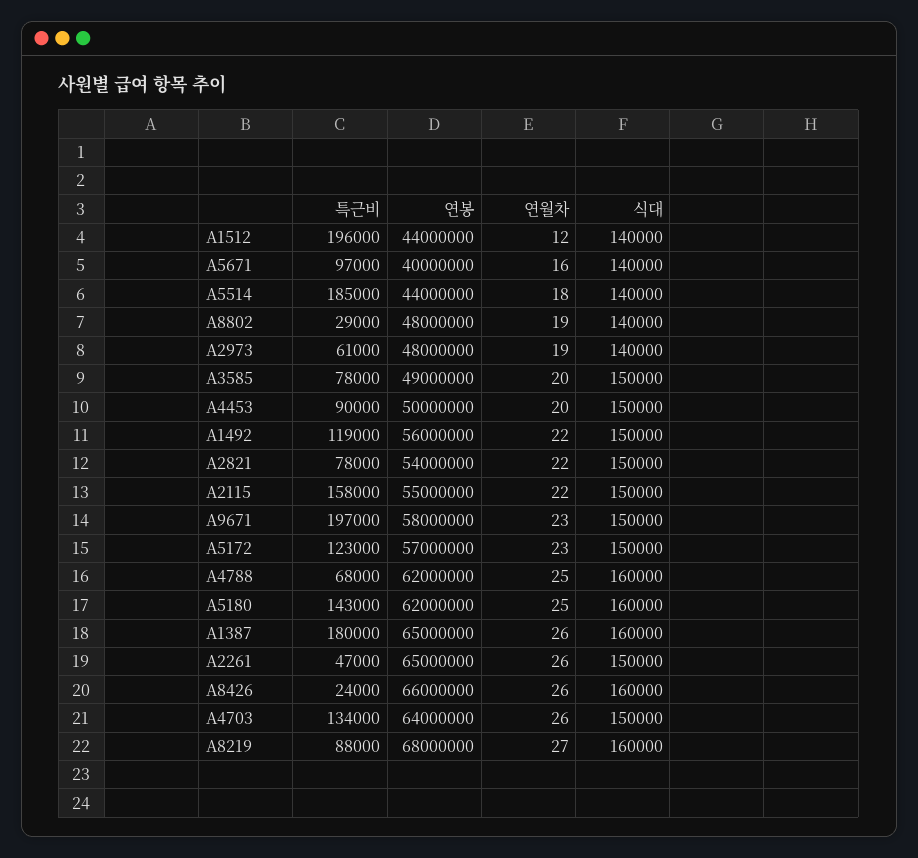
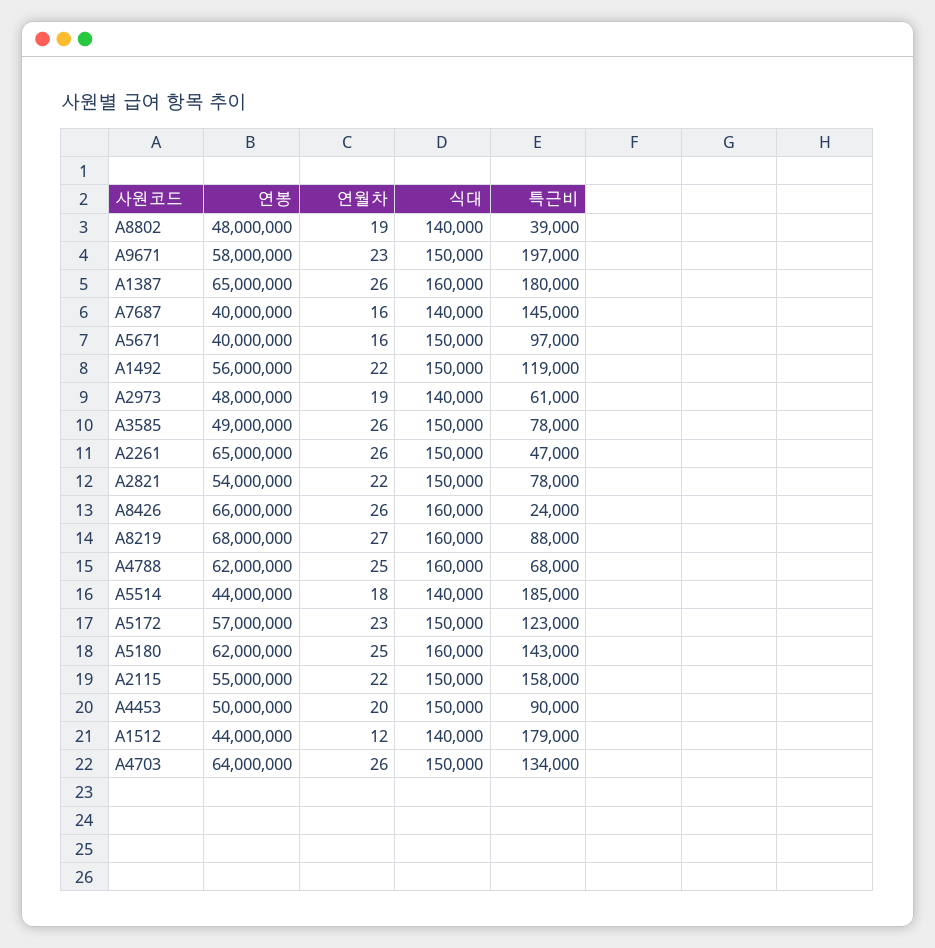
  {
    "특근비": {
-     "A1512": 196000,
+     "A1512": 179000,
      "A5671": 97000,
      "A5514": 185000,
-     "A8802": 29000,
+     "A8802": 39000,
      "A2973": 61000,
      "A3585": 78000,
      "A4453": 90000,
      "A1492": 119000,
      "A2821": 78000,
      "A2115": 158000,
      "A9671": 197000,
      "A5172": 123000,
      "A4788": 68000,
      "A5180": 143000,
      "A1387": 180000,
      "A2261": 47000,
      "A8426": 24000,
      "A4703": 134000,
-     "A8219": 88000
+     "A8219": 88000,
+     "A7687": 145000
    },
    "연봉": {
      "A1512": 44000000,
      "A5671": 40000000,
      "A5514": 44000000,
      "A8802": 48000000,
      "A2973": 48000000,
      "A3585": 49000000,
      "A4453": 50000000,
      "A1492": 56000000,
      "A2821": 54000000,
      "A2115": 55000000,
      "A9671": 58000000,
      "A5172": 57000000,
      "A4788": 62000000,
      "A5180": 62000000,
      "A1387": 65000000,
      "A2261": 65000000,
      "A8426": 66000000,
      "A4703": 64000000,
-     "A8219": 68000000
+     "A8219": 68000000,
+     "A7687": 40000000
    },
    "연월차": {
      "A1512": 12,
      "A5671": 16,
      "A5514": 18,
      "A8802": 19,
      "A2973": 19,
-     "A3585": 20,
+     "A3585": 26,
      "A4453": 20,
      "A1492": 22,
      "A2821": 22,
      "A2115": 22,
      "A9671": 23,
      "A5172": 23,
      "A4788": 25,
      "A5180": 25,
      "A1387": 26,
      "A2261": 26,
      "A8426": 26,
      "A4703": 26,
-     "A8219": 27
+     "A8219": 27,
+     "A7687": 16
    },
    "식대": {
      "A1512": 140000,
-     "A5671": 140000,
+     "A5671": 150000,
      "A5514": 140000,
      "A8802": 140000,
      "A2973": 140000,
      "A3585": 150000,
      "A4453": 150000,
      "A1492": 150000,
      "A2821": 150000,
      "A2115": 150000,
      "A9671": 150000,
      "A5172": 150000,
      "A4788": 160000,
      "A5180": 160000,
      "A1387": 160000,
      "A2261": 150000,
      "A8426": 160000,
      "A4703": 150000,
-     "A8219": 160000
+     "A8219": 160000,
+     "A7687": 140000
    }
  }

